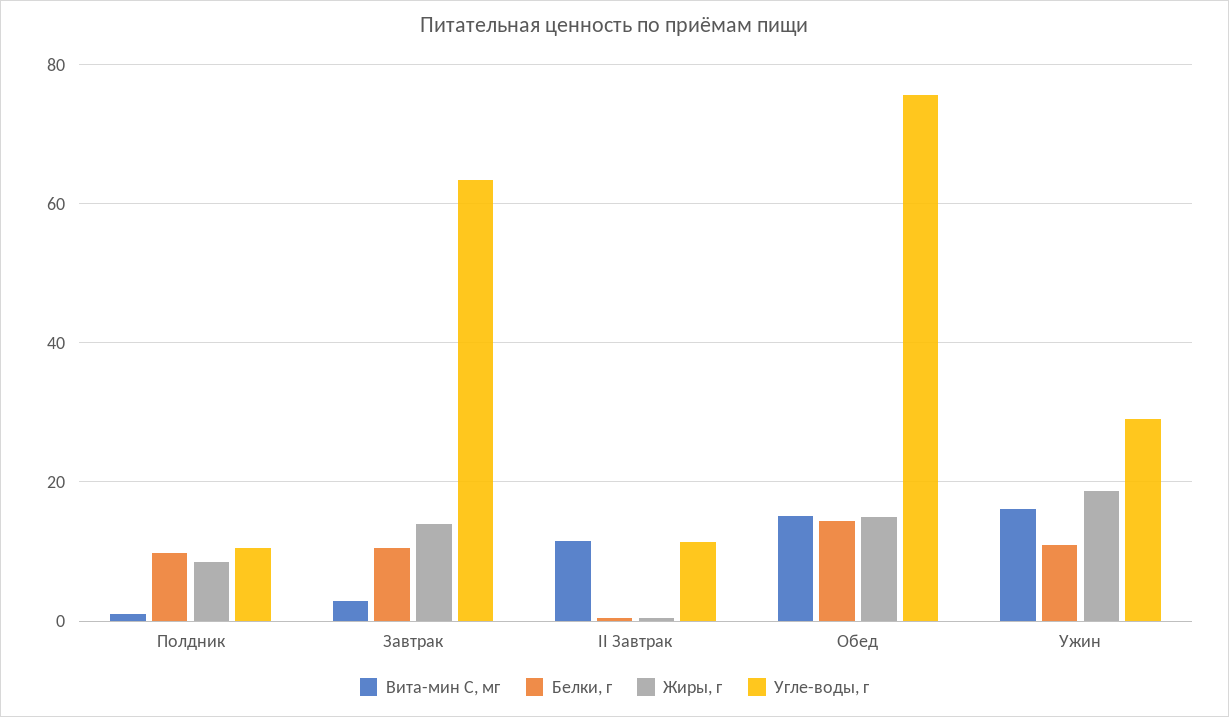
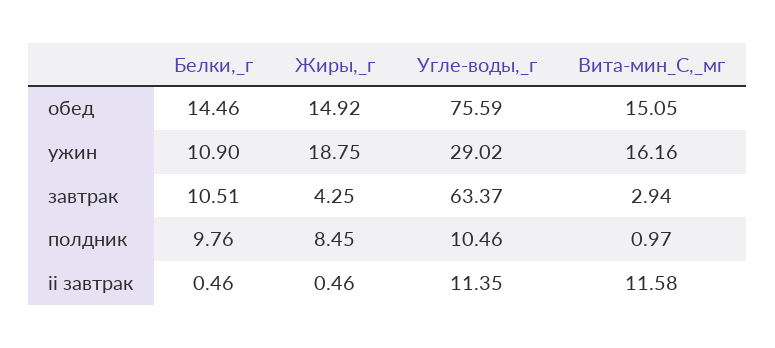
  {
    "Вита-мин С, мг": {
      "Полдник": 0.97,
      "Завтрак": 2.94,
      "II Завтрак": 11.58,
      "Обед": 15.05,
      "Ужин": 16.16
    },
    "Белки, г": {
      "Полдник": 9.76,
      "Завтрак": 10.51,
      "II Завтрак": 0.46,
      "Обед": 14.46,
      "Ужин": 10.9
    },
    "Жиры, г": {
      "Полдник": 8.45,
-     "Завтрак": 14,
+     "Завтрак": 4.25,
      "II Завтрак": 0.46,
      "Обед": 14.92,
      "Ужин": 18.75
    },
    "Угле-воды, г": {
      "Полдник": 10.46,
      "Завтрак": 63.37,
      "II Завтрак": 11.35,
      "Обед": 75.59,
      "Ужин": 29.02
    }
  }

